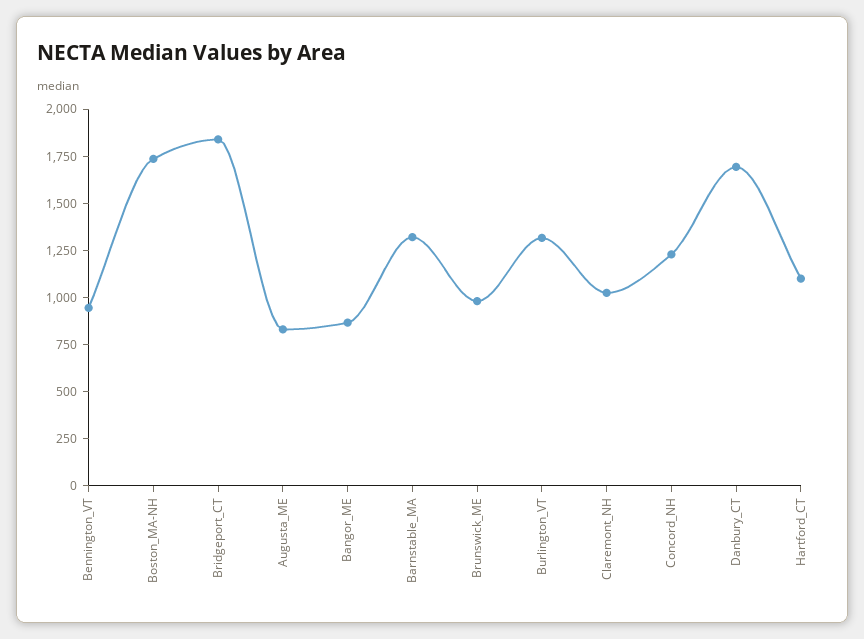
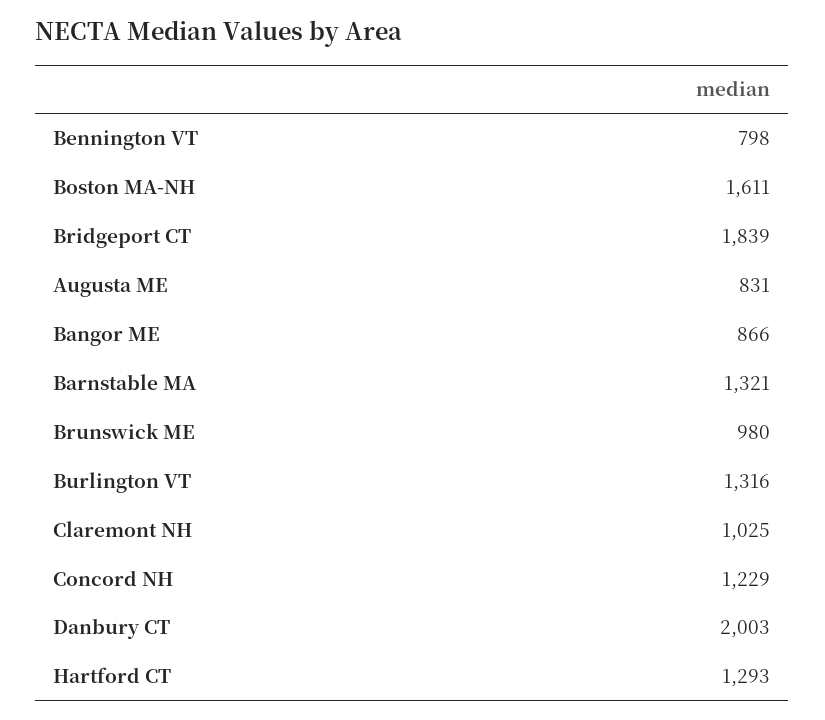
  {
-   "Bennington_VT": 950,
+   "Bennington_VT": 798,
-   "Boston_MA-NH": 1750,
+   "Boston_MA-NH": 1611,
    "Bridgeport_CT": 1839,
    "Augusta_ME": 831,
    "Bangor_ME": 866,
    "Barnstable_MA": 1321,
    "Brunswick_ME": 980,
    "Burlington_VT": 1316,
    "Claremont_NH": 1025,
    "Concord_NH": 1229,
-   "Danbury_CT": 1700,
+   "Danbury_CT": 2003,
-   "Hartford_CT": 1100
+   "Hartford_CT": 1293
  }

